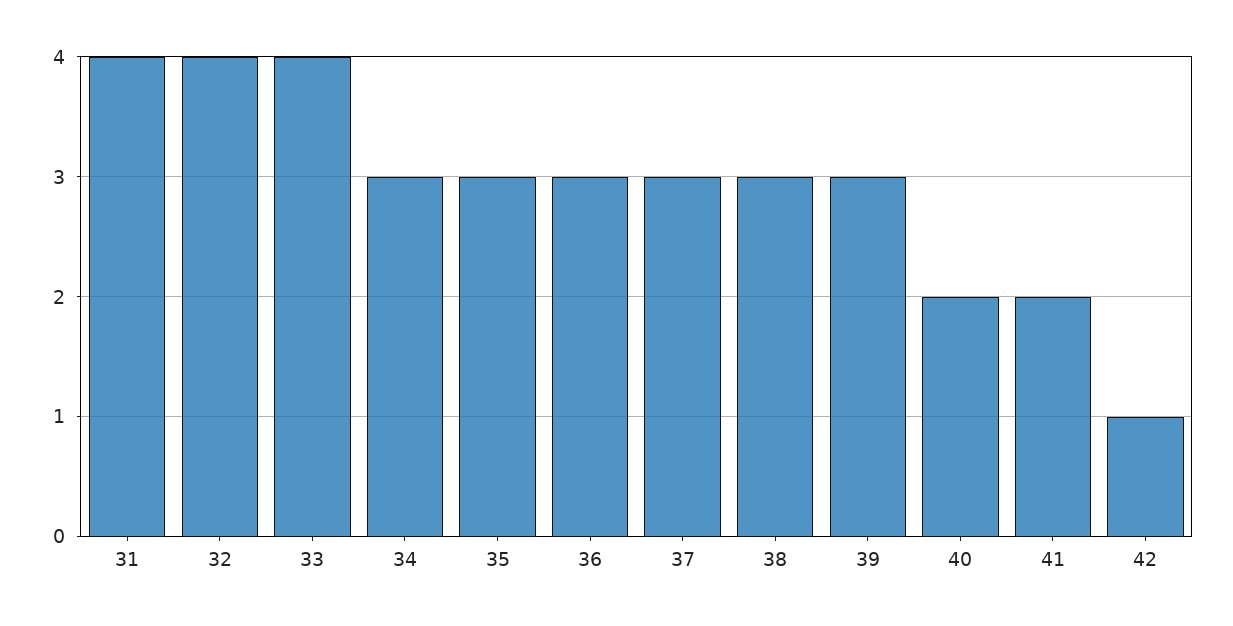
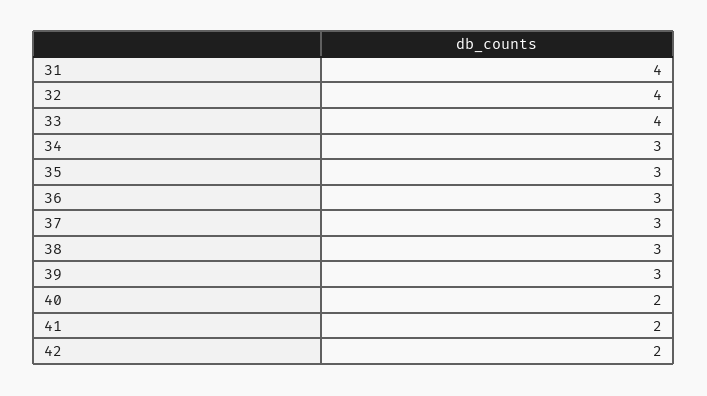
  {
    "31": 4,
    "32": 4,
    "33": 4,
    "34": 3,
    "35": 3,
    "36": 3,
    "37": 3,
    "38": 3,
    "39": 3,
    "40": 2,
    "41": 2,
-   "42": 1
+   "42": 2
  }

